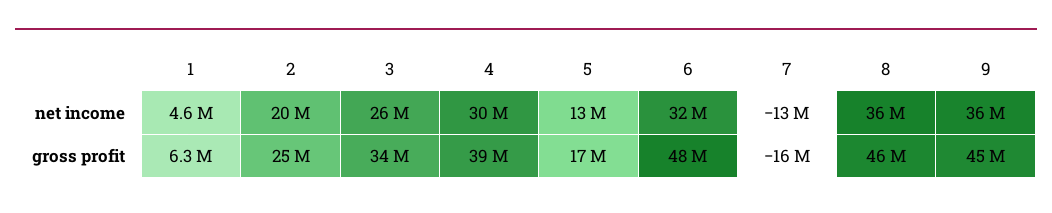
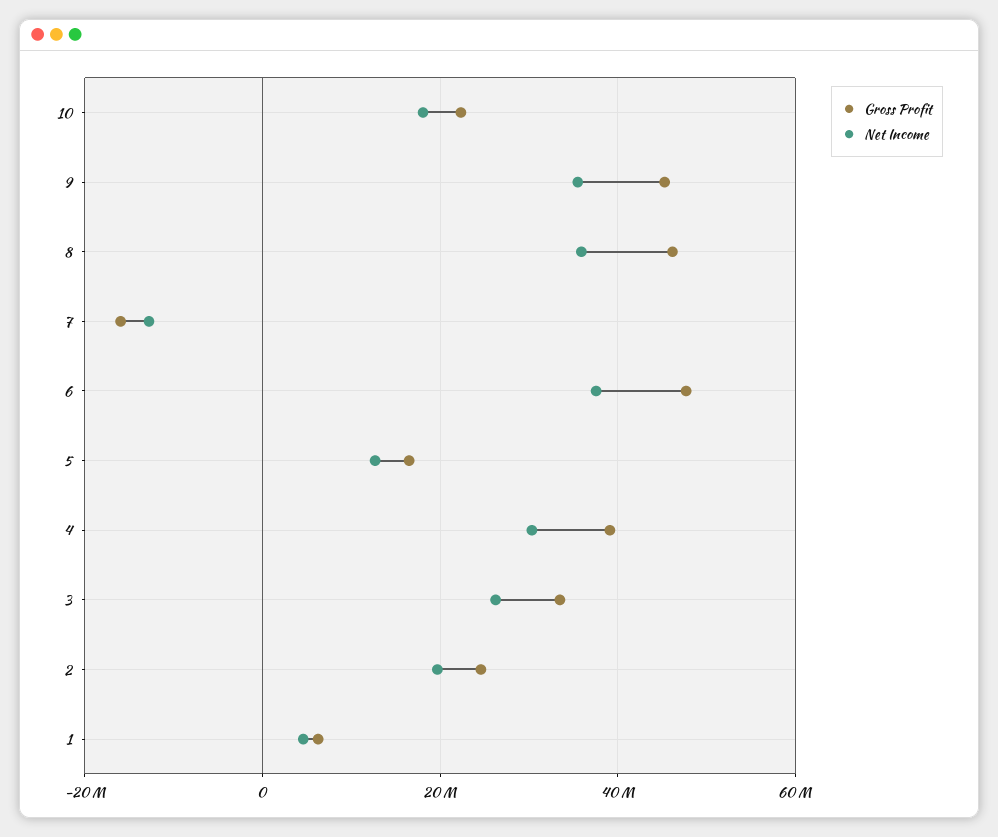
  {
    "net income": {
      "1": 4600000,
      "2": 20000000,
      "3": 26000000,
      "4": 30000000,
      "5": 13000000,
-     "6": 32000000,
+     "6": 38000000,
      "7": -13000000,
      "8": 36000000,
-     "9": 36000000
+     "9": 36000000,
+     "10": 18000000
    },
    "gross profit": {
      "1": 6300000,
      "2": 25000000,
      "3": 34000000,
      "4": 39000000,
      "5": 17000000,
      "6": 48000000,
      "7": -16000000,
      "8": 46000000,
-     "9": 45000000
+     "9": 45000000,
+     "10": 22000000
    }
  }

